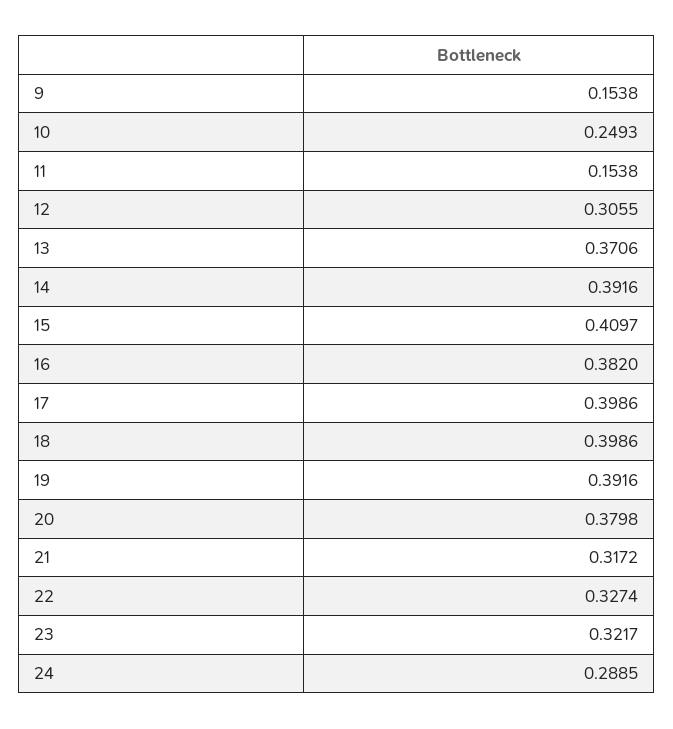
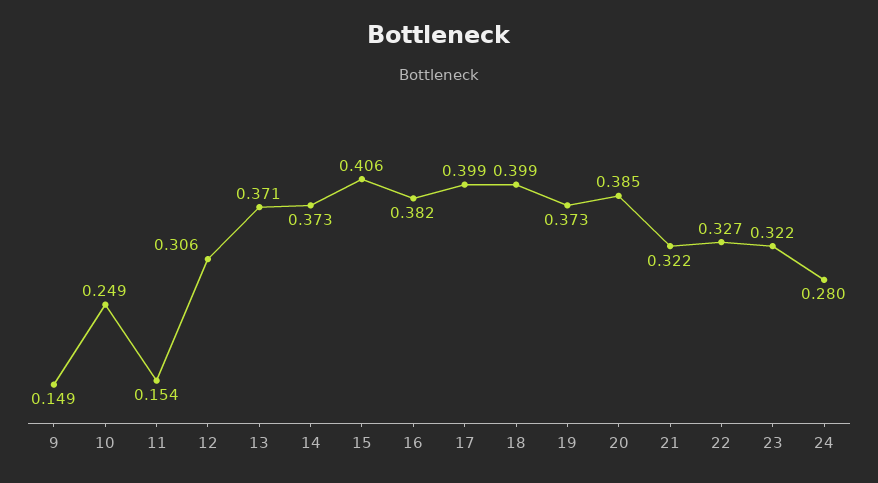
  {
-   "9": 0.1538,
+   "9": 0.149,
    "10": 0.2493,
    "11": 0.1538,
    "12": 0.3055,
    "13": 0.3706,
-   "14": 0.3916,
+   "14": 0.373,
-   "15": 0.4097,
+   "15": 0.406,
    "16": 0.382,
    "17": 0.3986,
    "18": 0.3986,
-   "19": 0.3916,
+   "19": 0.373,
-   "20": 0.3798,
+   "20": 0.385,
-   "21": 0.3172,
+   "21": 0.322,
    "22": 0.3274,
    "23": 0.3217,
-   "24": 0.2885
+   "24": 0.28
  }

